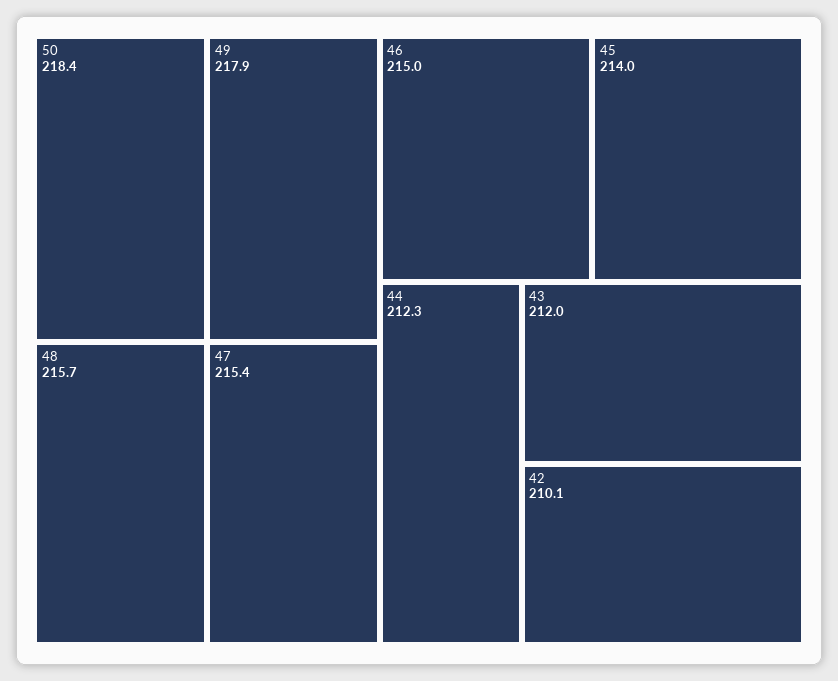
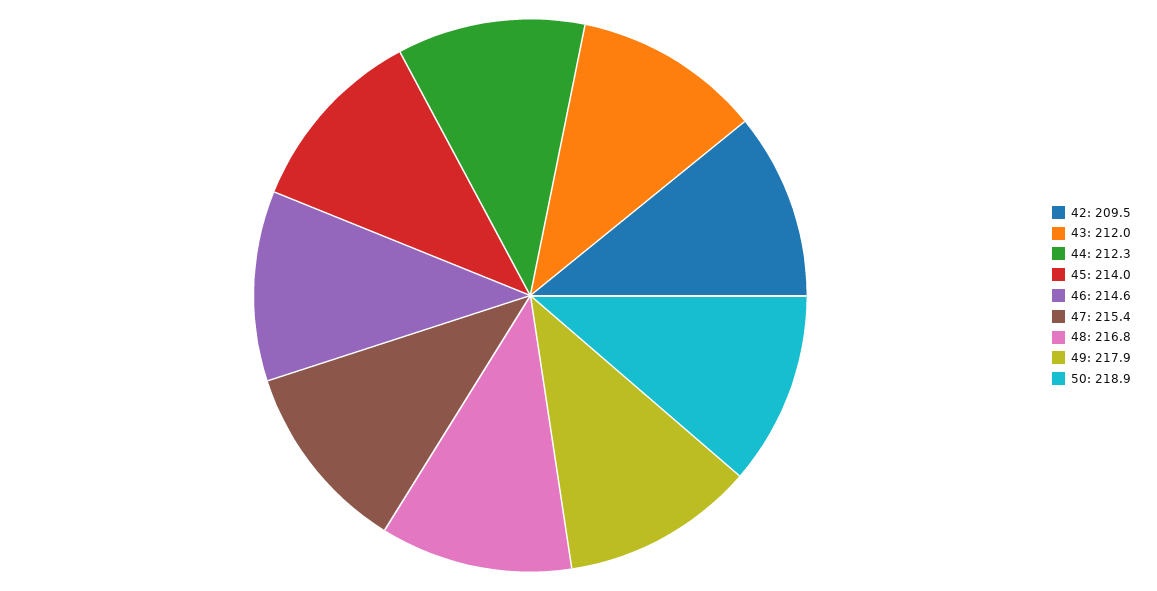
  {
-   "50": 218.4,
+   "50": 218.9,
    "49": 217.9,
-   "48": 215.7,
+   "48": 216.8,
    "47": 215.4,
-   "46": 215,
+   "46": 214.6,
    "45": 214,
    "44": 212.3,
    "43": 212,
-   "42": 210.1
+   "42": 209.5
  }

